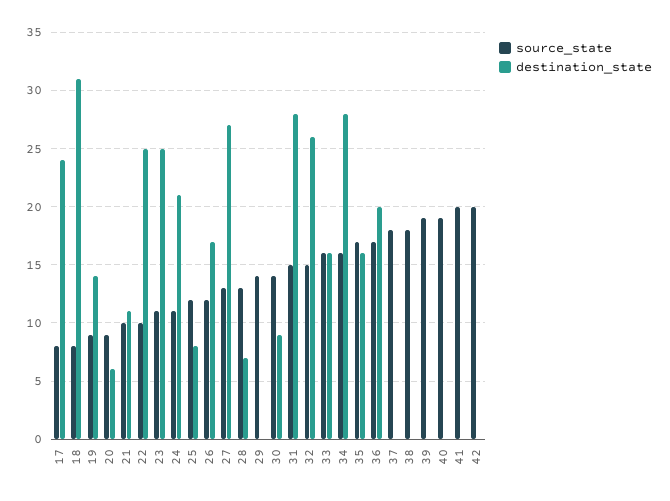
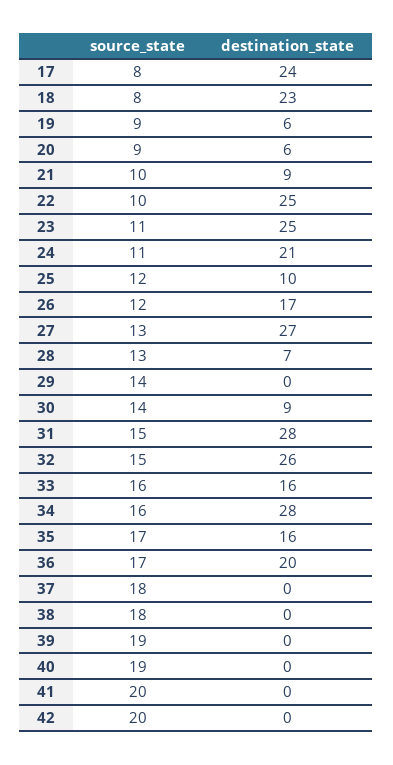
  {
    "source_state": {
      "17": 8,
      "18": 8,
      "19": 9,
      "20": 9,
      "21": 10,
      "22": 10,
      "23": 11,
      "24": 11,
      "25": 12,
      "26": 12,
      "27": 13,
      "28": 13,
      "29": 14,
      "30": 14,
      "31": 15,
      "32": 15,
      "33": 16,
      "34": 16,
      "35": 17,
      "36": 17,
      "37": 18,
      "38": 18,
      "39": 19,
      "40": 19,
      "41": 20,
      "42": 20
    },
    "destination_state": {
      "17": 24,
-     "18": 31,
+     "18": 23,
-     "19": 14,
+     "19": 6,
      "20": 6,
-     "21": 11,
+     "21": 9,
      "22": 25,
      "23": 25,
      "24": 21,
-     "25": 8,
+     "25": 10,
      "26": 17,
      "27": 27,
      "28": 7,
      "29": 0,
      "30": 9,
      "31": 28,
      "32": 26,
      "33": 16,
      "34": 28,
      "35": 16,
      "36": 20,
      "37": 0,
      "38": 0,
      "39": 0,
      "40": 0,
      "41": 0,
      "42": 0
    }
  }

